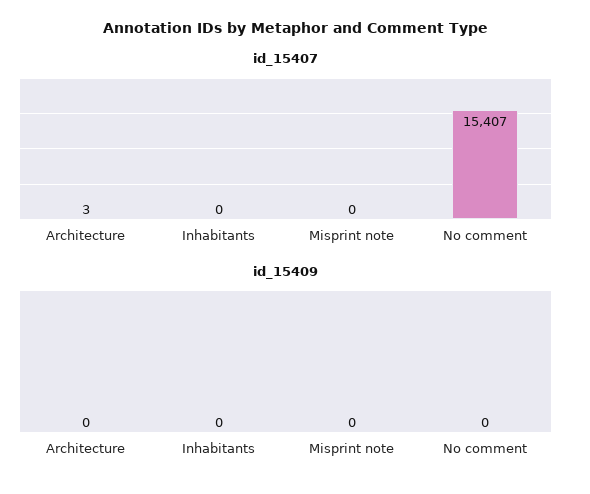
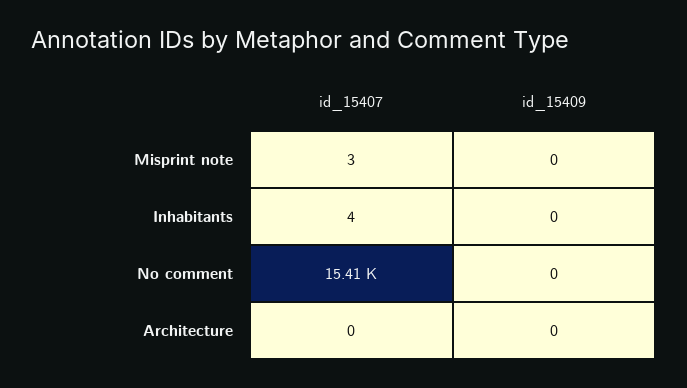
  {
    "id_15407": {
-     "Architecture": 3,
+     "Architecture": 0,
-     "Inhabitants": 0,
+     "Inhabitants": 4,
-     "Misprint note": 0,
+     "Misprint note": 3,
      "No comment": 15407
    },
    "id_15409": {
      "Architecture": 0,
      "Inhabitants": 0,
      "Misprint note": 0,
      "No comment": 0
    }
  }

